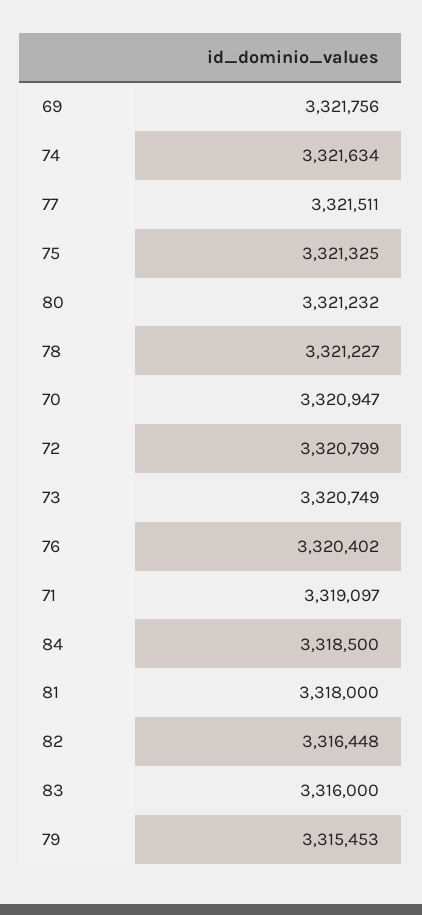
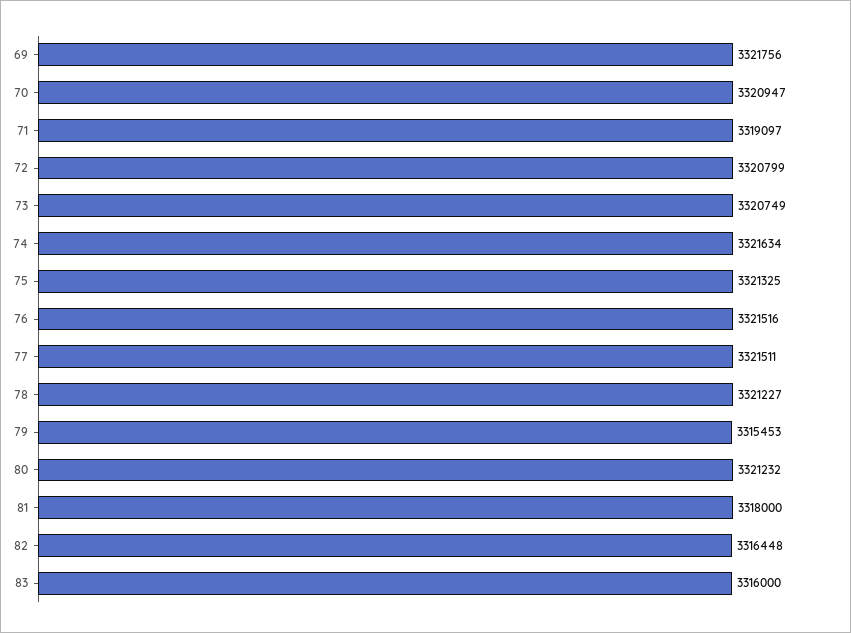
  {
    "69": 3321756,
    "74": 3321634,
    "77": 3321511,
    "75": 3321325,
    "80": 3321232,
    "78": 3321227,
    "70": 3320947,
    "72": 3320799,
    "73": 3320749,
-   "76": 3320402,
+   "76": 3321516,
    "71": 3319097,
-   "84": 3318500,
    "81": 3318000,
    "82": 3316448,
    "83": 3316000,
    "79": 3315453
  }

